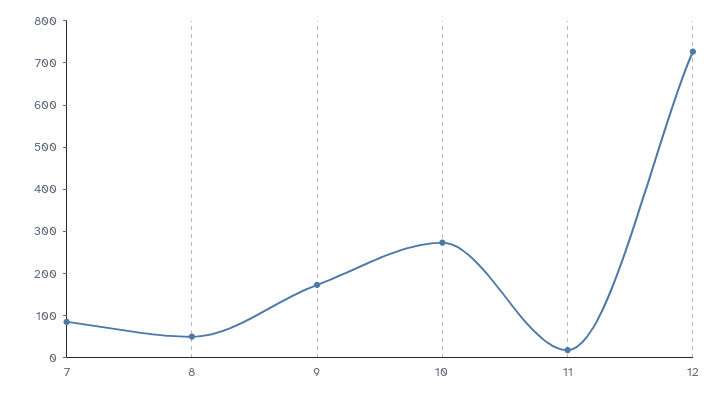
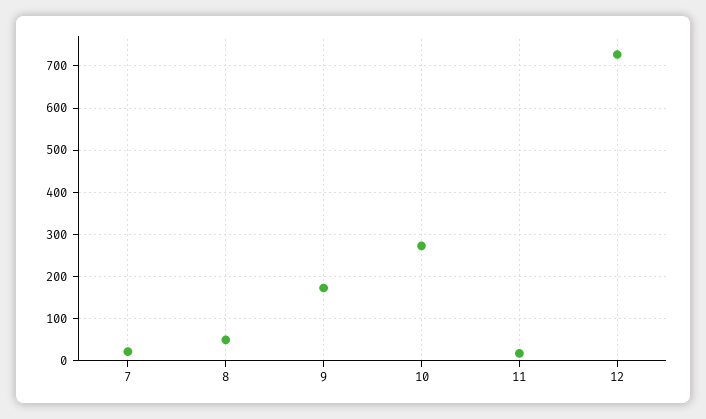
  {
-   "7": 80,
+   "7": 20,
    "8": 60,
    "9": 180,
    "10": 280,
    "11": 20,
    "12": 720
  }

